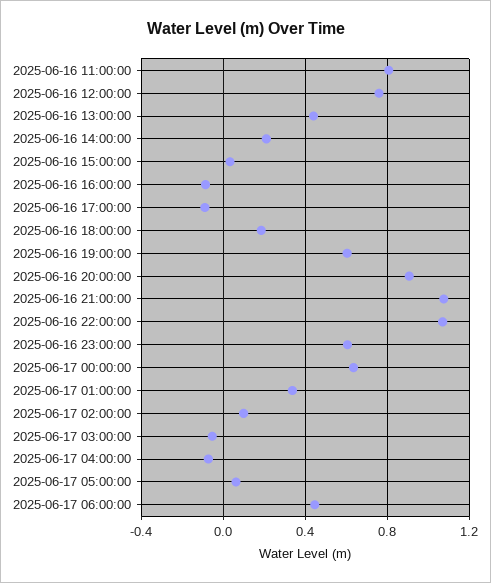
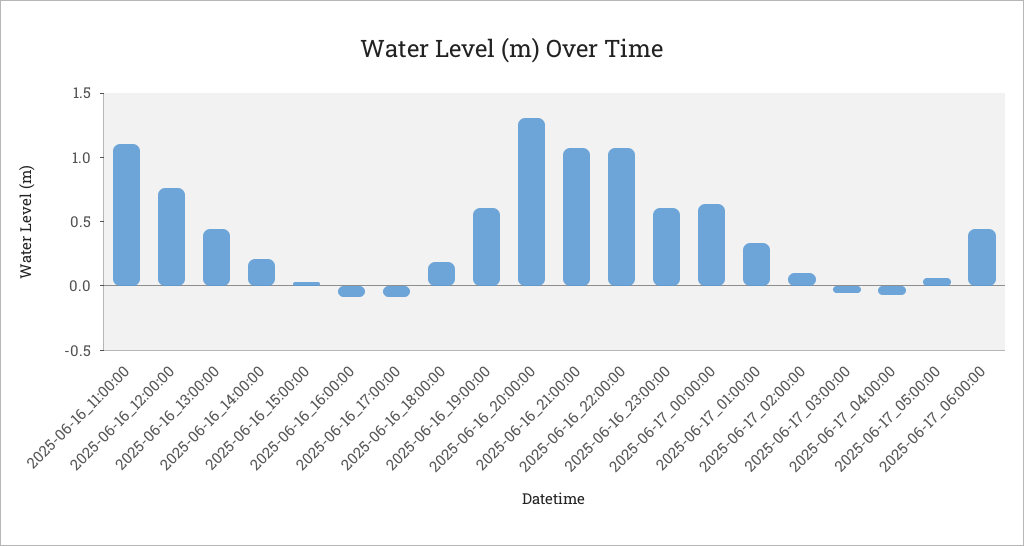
  {
-   "2025-06-16 11:00:00": 0.8,
+   "2025-06-16 11:00:00": 1.1,
    "2025-06-16 12:00:00": 0.75,
    "2025-06-16 13:00:00": 0.45,
    "2025-06-16 14:00:00": 0.2,
    "2025-06-16 15:00:00": 0.05,
    "2025-06-16 16:00:00": -0.1,
    "2025-06-16 17:00:00": -0.1,
    "2025-06-16 18:00:00": 0.2,
    "2025-06-16 19:00:00": 0.6,
-   "2025-06-16 20:00:00": 0.9,
+   "2025-06-16 20:00:00": 1.3,
    "2025-06-16 21:00:00": 1.1,
    "2025-06-16 22:00:00": 1.05,
    "2025-06-16 23:00:00": 0.6,
    "2025-06-17 00:00:00": 0.65,
    "2025-06-17 01:00:00": 0.35,
    "2025-06-17 02:00:00": 0.1,
    "2025-06-17 03:00:00": -0.05,
    "2025-06-17 04:00:00": -0.05,
    "2025-06-17 05:00:00": 0.05,
    "2025-06-17 06:00:00": 0.45
  }

